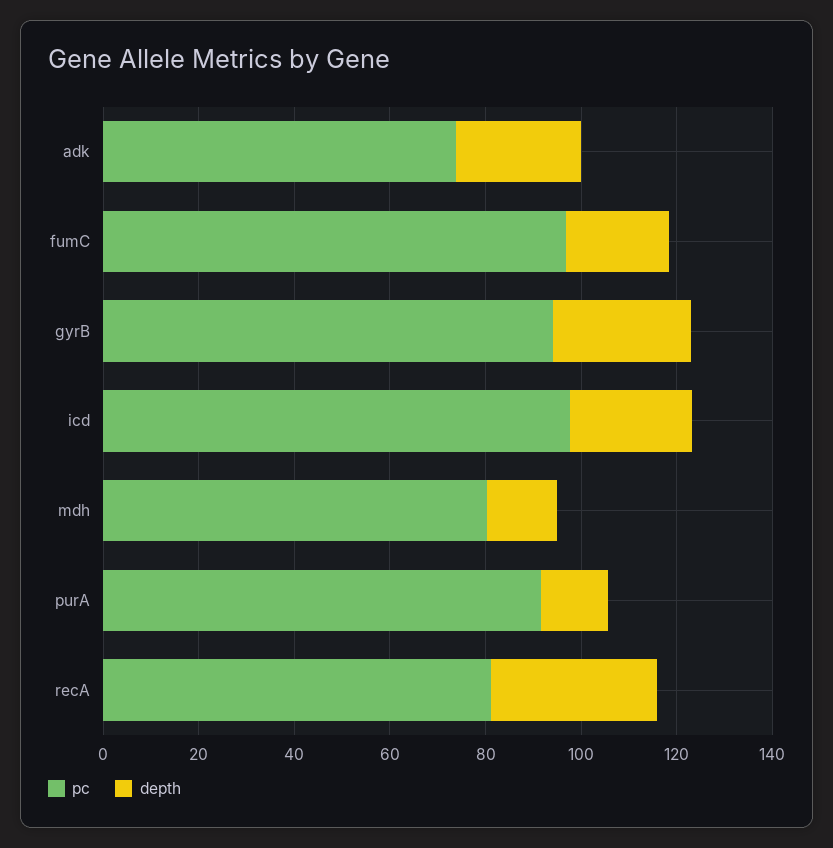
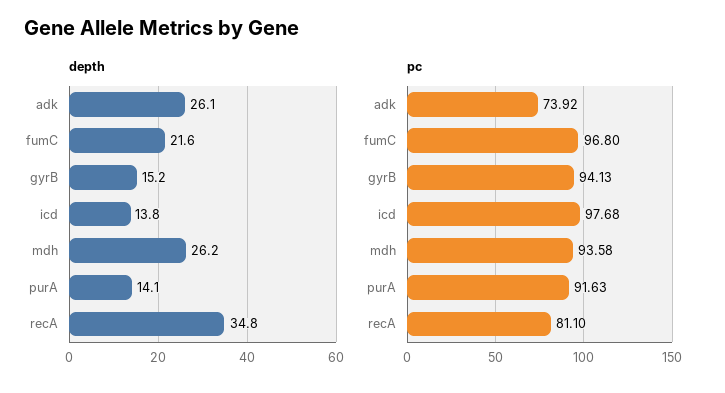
  {
    "pc": {
      "adk": 73.92,
      "fumC": 96.8,
      "gyrB": 94.13,
      "icd": 97.68,
-     "mdh": 80,
+     "mdh": 93.58,
      "purA": 91.63,
      "recA": 81.1
    },
    "depth": {
      "adk": 26.1,
      "fumC": 21.6,
-     "gyrB": 30,
+     "gyrB": 15.2,
-     "icd": 25,
+     "icd": 13.8,
-     "mdh": 15,
+     "mdh": 26.2,
      "purA": 14.1,
      "recA": 34.8
    }
  }

